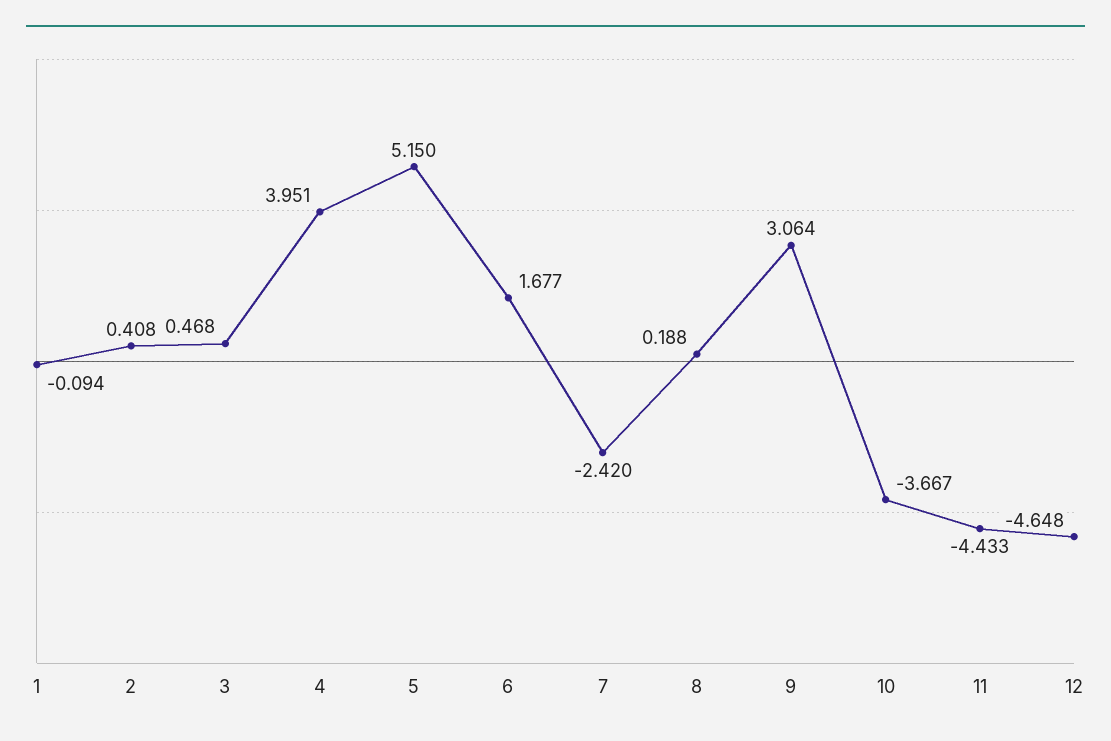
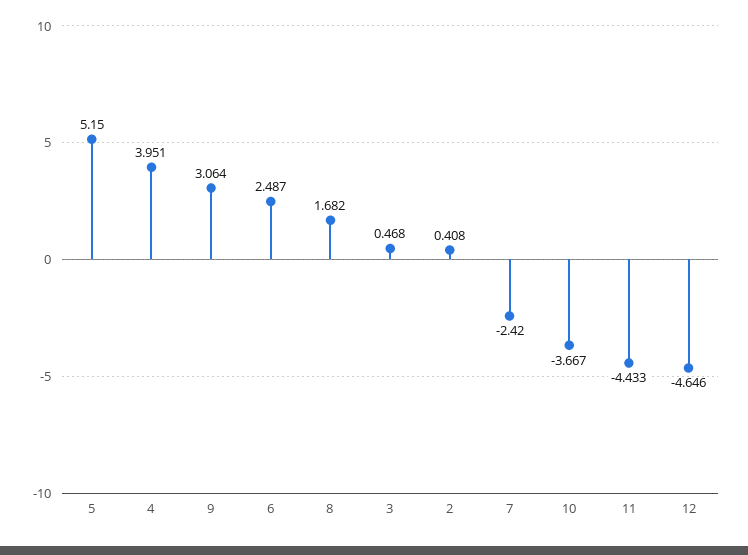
  {
-   "1": -0.094,
    "2": 0.408,
    "3": 0.468,
    "4": 3.951,
    "5": 5.15,
-   "6": 1.677,
+   "6": 2.487,
    "7": -2.42,
-   "8": 0.188,
+   "8": 1.682,
    "9": 3.064,
    "10": -3.667,
    "11": -4.433,
-   "12": -4.648
+   "12": -4.646
  }

